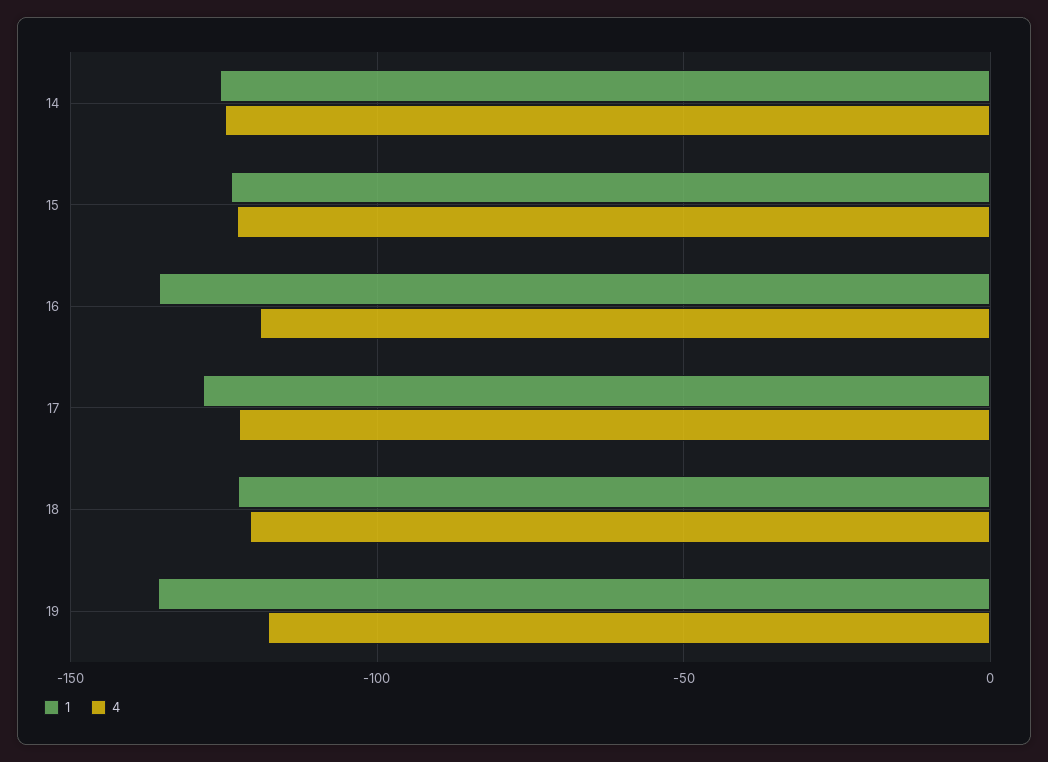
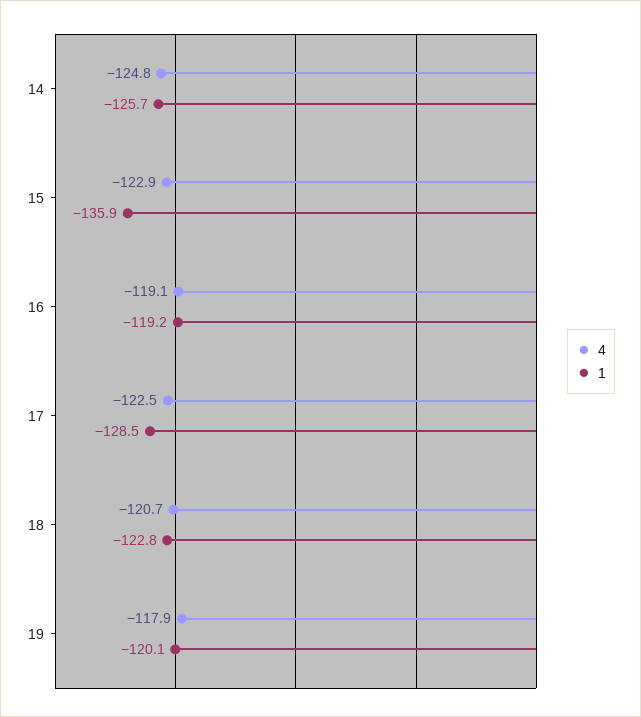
  {
    "1": {
      "14": -125.7,
-     "15": -125,
+     "15": -135.9,
-     "16": -135,
+     "16": -119.2,
      "17": -128.5,
      "18": -122.8,
-     "19": -135
+     "19": -120.1
    },
    "4": {
      "14": -124.8,
      "15": -122.9,
      "16": -119.1,
      "17": -122.5,
      "18": -120.7,
      "19": -117.9
    }
  }

